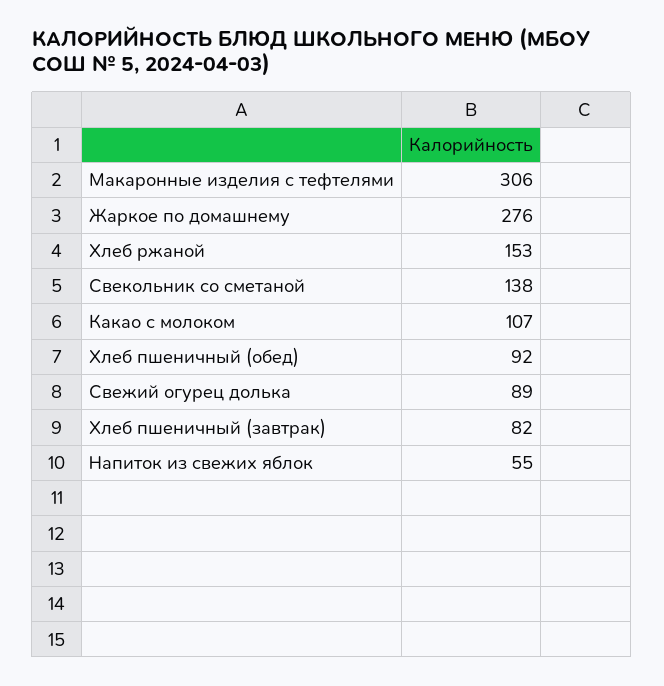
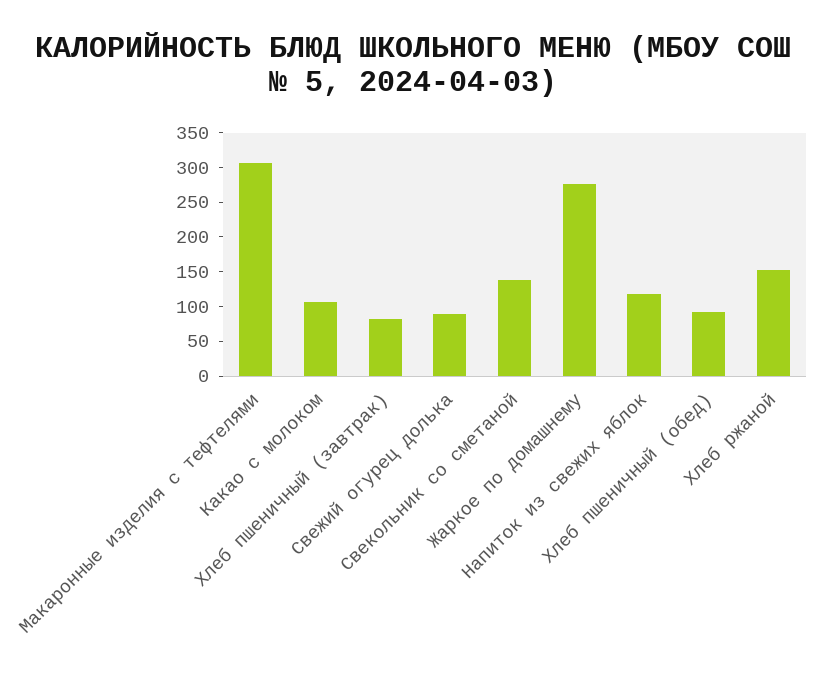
  {
    "Макаронные изделия с тефтелями": 306,
    "Жаркое по домашнему": 276,
    "Хлеб ржаной": 153,
    "Свекольник со сметаной": 138,
    "Какао с молоком": 107,
    "Хлеб пшеничный (обед)": 92,
    "Свежий огурец долька": 89,
    "Хлеб пшеничный (завтрак)": 82,
-   "Напиток из свежих яблок": 55
+   "Напиток из свежих яблок": 125
  }

